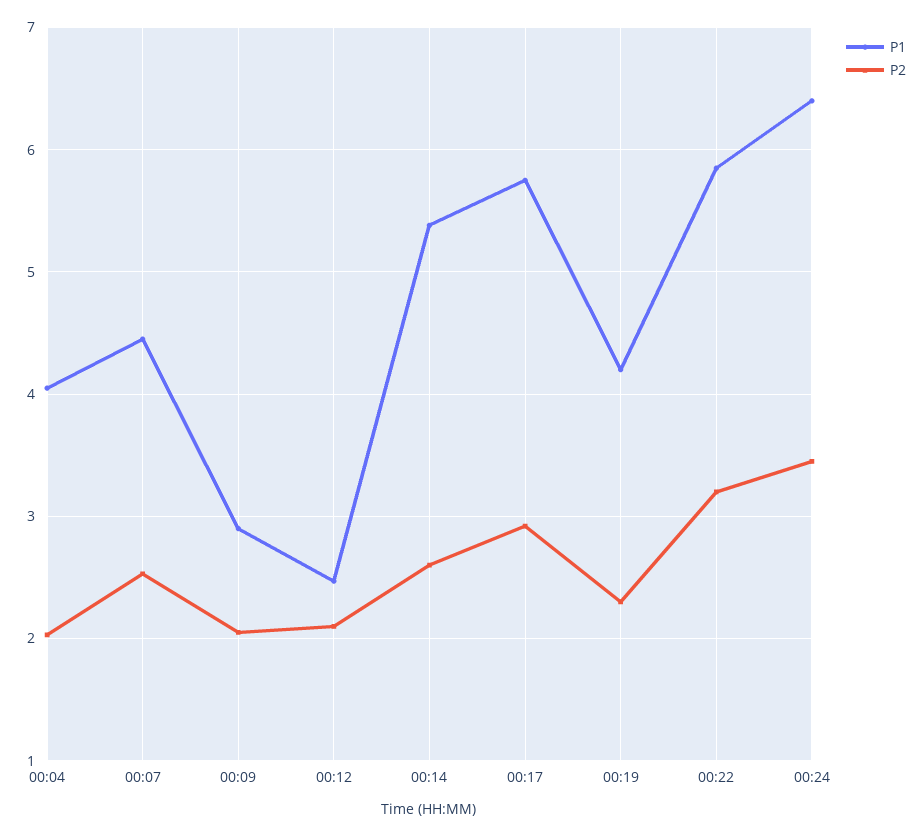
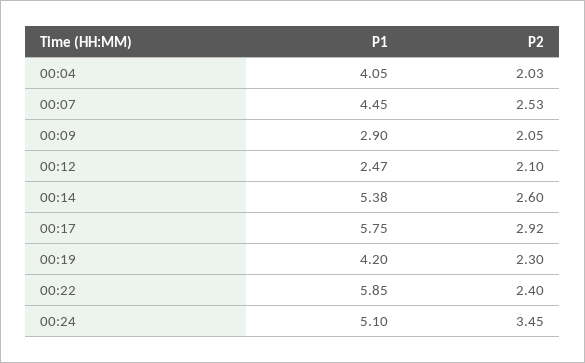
  {
    "P1": {
      "00:04": 4.05,
      "00:07": 4.45,
      "00:09": 2.9,
      "00:12": 2.47,
      "00:14": 5.38,
      "00:17": 5.75,
      "00:19": 4.2,
      "00:22": 5.85,
-     "00:24": 6.4
+     "00:24": 5.1
    },
    "P2": {
      "00:04": 2.03,
      "00:07": 2.53,
      "00:09": 2.05,
      "00:12": 2.1,
      "00:14": 2.6,
      "00:17": 2.92,
      "00:19": 2.3,
-     "00:22": 3.2,
+     "00:22": 2.4,
      "00:24": 3.45
    }
  }

